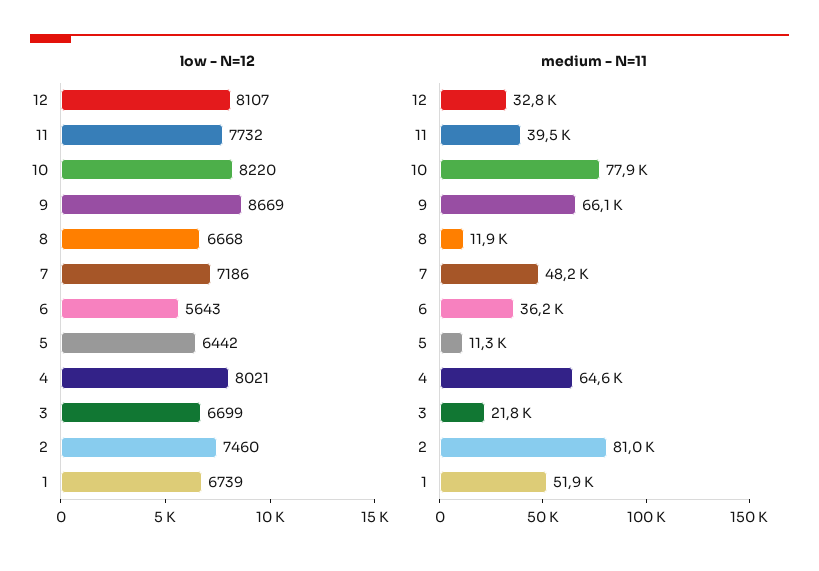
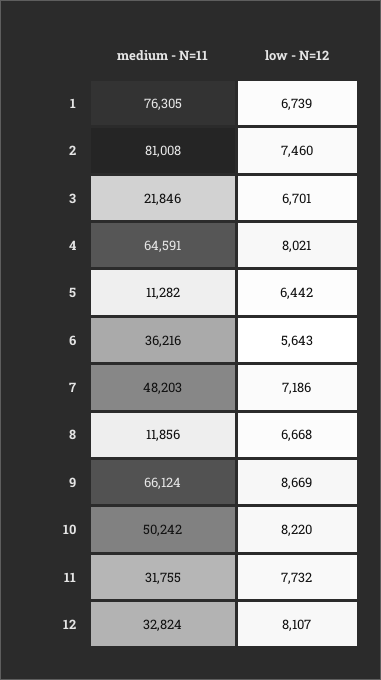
  {
    "low - N=12": {
      "12": 8107,
      "11": 7732,
      "10": 8220,
      "9": 8669,
      "8": 6668,
      "7": 7186,
      "6": 5643,
      "5": 6442,
      "4": 8021,
-     "3": 6699,
+     "3": 6701,
      "2": 7460,
      "1": 6739
    },
    "medium - N=11": {
      "12": 32824,
-     "11": 39500,
+     "11": 31755,
-     "10": 77900,
+     "10": 50242,
      "9": 66124,
      "8": 11856,
      "7": 48203,
      "6": 36216,
      "5": 11282,
      "4": 64591,
      "3": 21846,
      "2": 81008,
-     "1": 51900
+     "1": 76305
    }
  }

